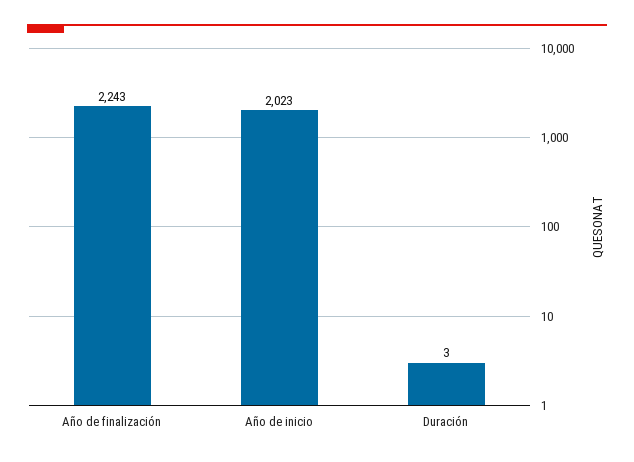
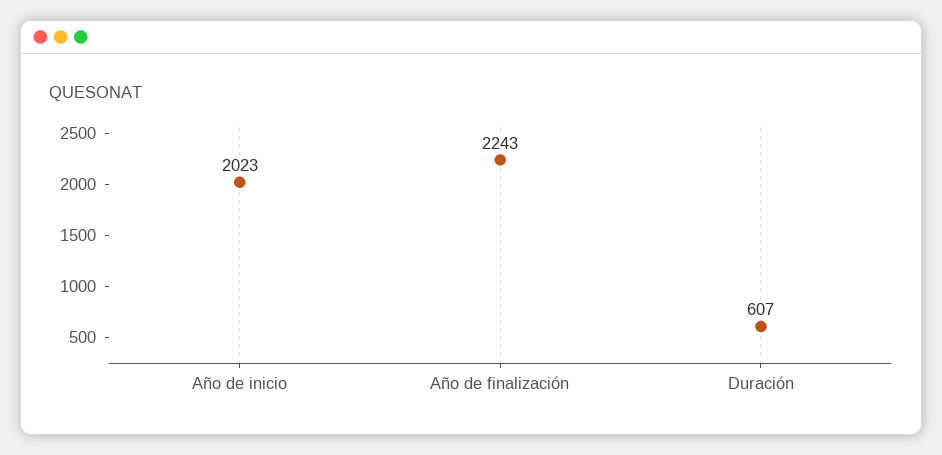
  {
    "Año de finalización": 2243,
    "Año de inicio": 2023,
-   "Duración": 3
+   "Duración": 607
  }

